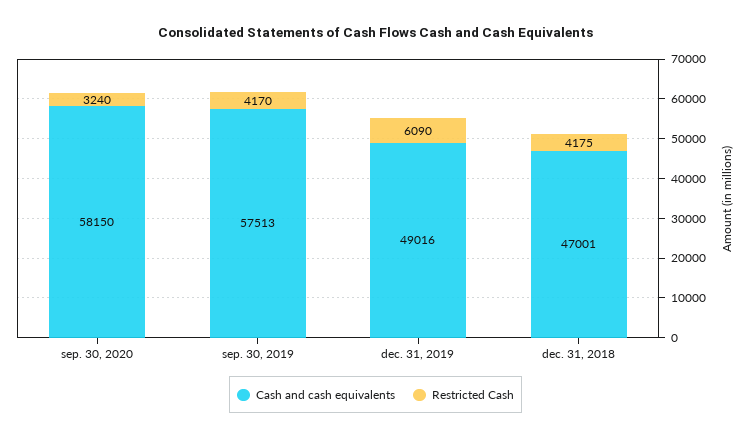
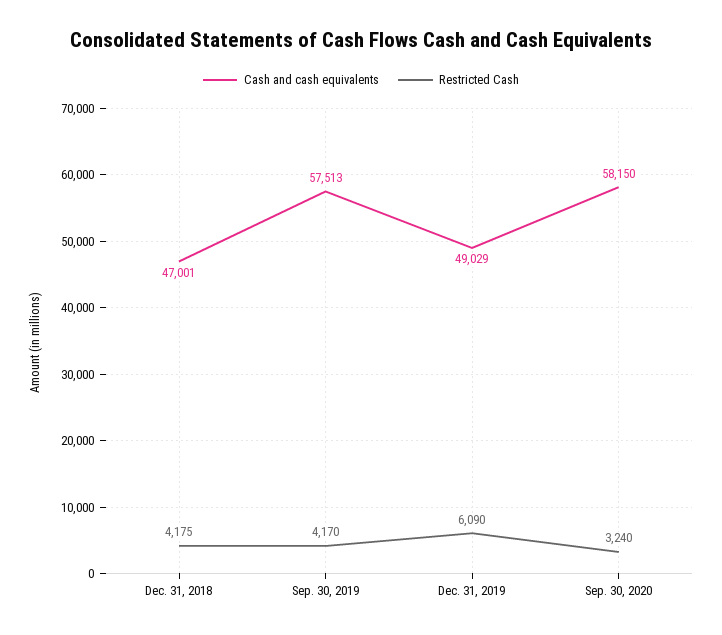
  {
    "Cash and cash equivalents": {
      "sep. 30, 2020": 58150,
      "sep. 30, 2019": 57513,
-     "dec. 31, 2019": 49016,
+     "dec. 31, 2019": 49029,
      "dec. 31, 2018": 47001
    },
    "Restricted Cash": {
      "sep. 30, 2020": 3240,
      "sep. 30, 2019": 4170,
      "dec. 31, 2019": 6090,
      "dec. 31, 2018": 4175
    }
  }

